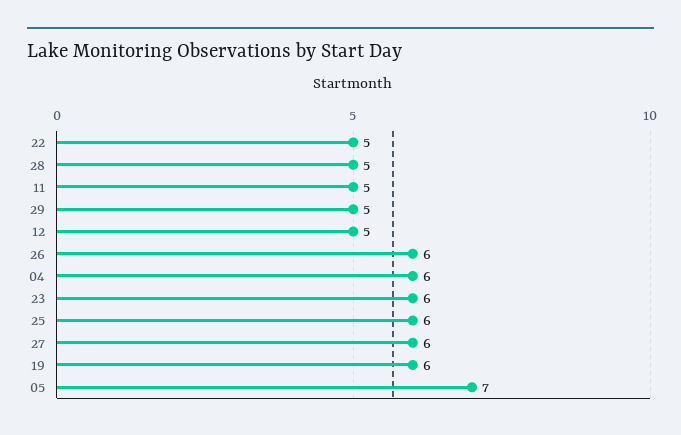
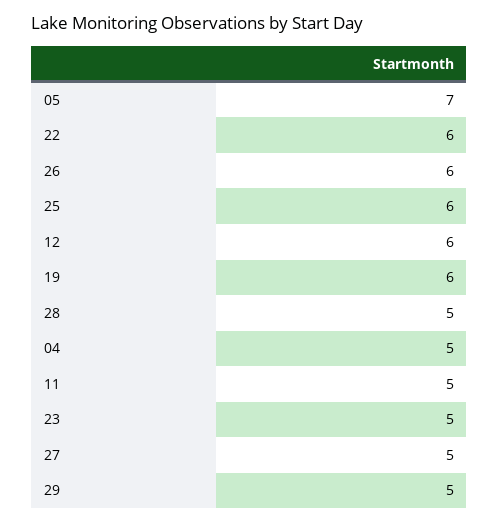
  {
-   "22": 5,
+   "22": 6,
    "28": 5,
    "11": 5,
    "29": 5,
-   "12": 5,
+   "12": 6,
    "26": 6,
-   "04": 6,
+   "04": 5,
-   "23": 6,
+   "23": 5,
    "25": 6,
-   "27": 6,
+   "27": 5,
    "19": 6,
    "05": 7
  }

